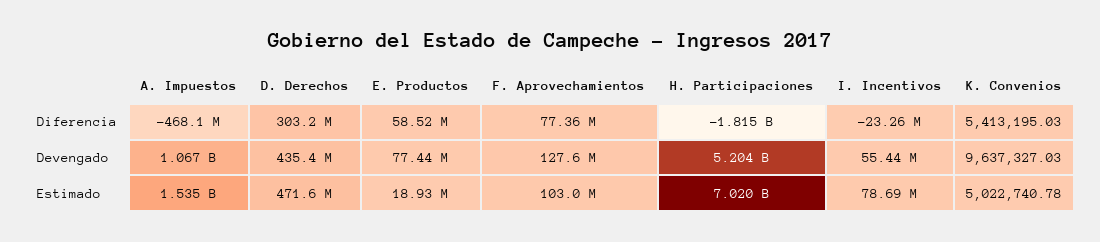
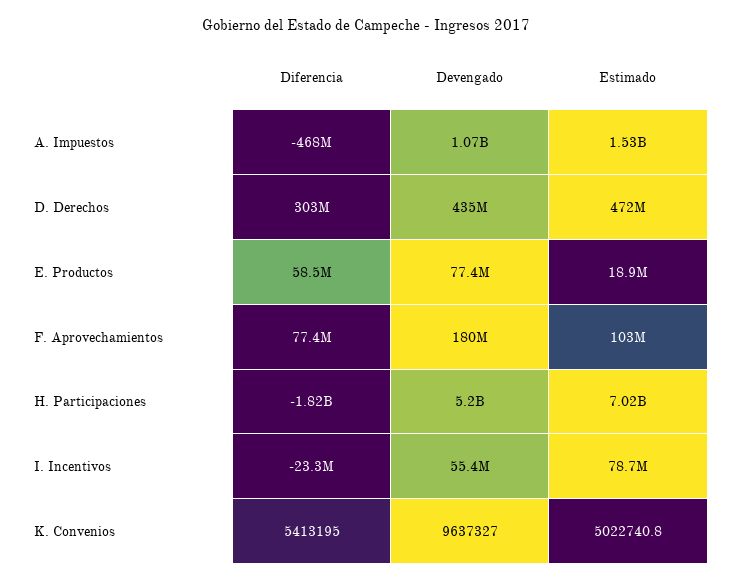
  {
    "A. Impuestos": {
      "Diferencia": -468100000,
      "Devengado": 1067000000,
      "Estimado": 1535000000
    },
    "D. Derechos": {
      "Diferencia": 303200000,
      "Devengado": 435400000,
      "Estimado": 471600000
    },
    "E. Productos": {
      "Diferencia": 58520000,
      "Devengado": 77440000,
      "Estimado": 18930000
    },
    "F. Aprovechamientos": {
      "Diferencia": 77360000,
-     "Devengado": 127600000,
+     "Devengado": 180000000,
      "Estimado": 103000000
    },
    "H. Participaciones": {
      "Diferencia": -1815000000,
      "Devengado": 5204000000,
      "Estimado": 7020000000
    },
    "I. Incentivos": {
      "Diferencia": -23260000,
      "Devengado": 55440000,
      "Estimado": 78690000
    },
    "K. Convenios": {
      "Diferencia": 5413195.03,
      "Devengado": 9637327.03,
      "Estimado": 5022740.78
    }
  }

